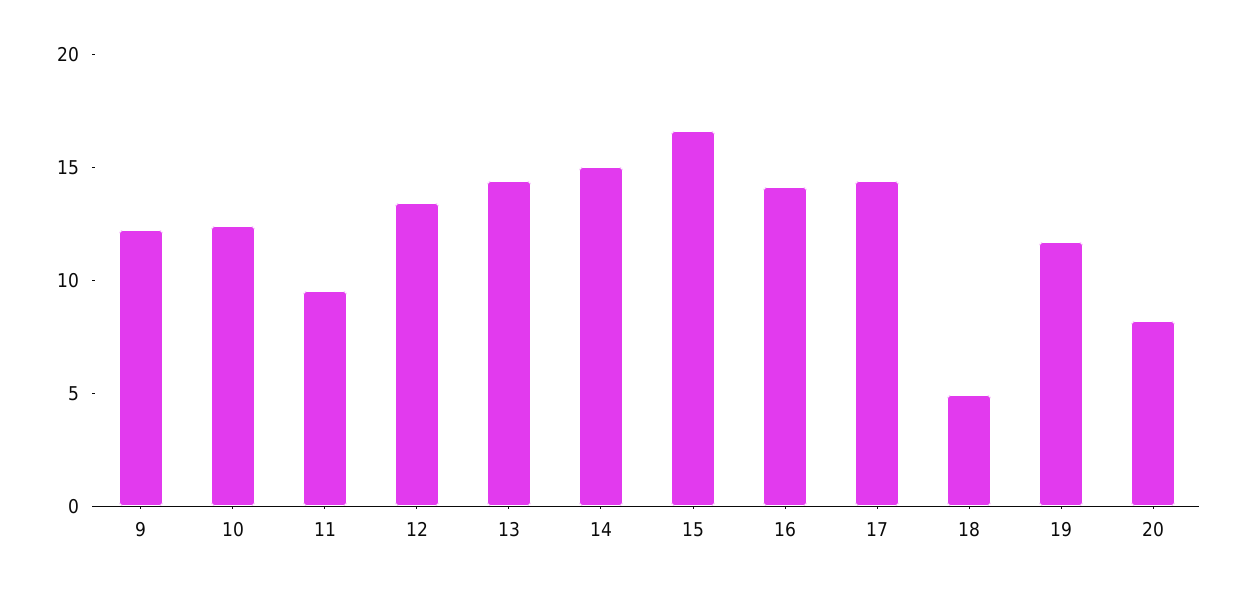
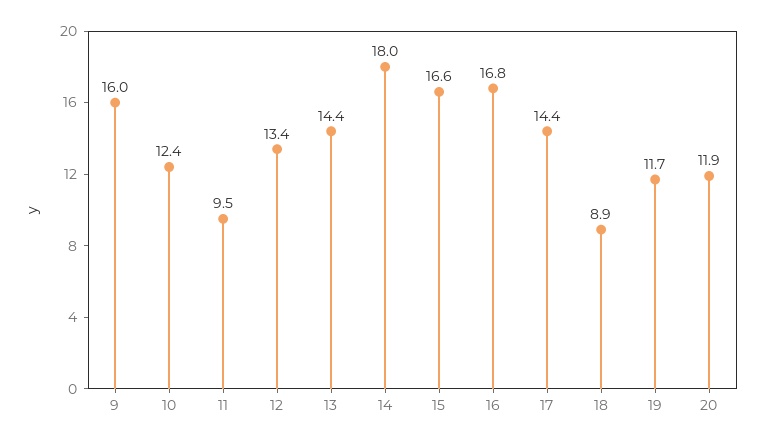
  {
-   "9": 12,
+   "9": 16,
    "10": 12.4,
    "11": 9.5,
    "12": 13.4,
    "13": 14.4,
-   "14": 15,
+   "14": 18,
    "15": 16.6,
-   "16": 14,
+   "16": 16.8,
    "17": 14.4,
-   "18": 5,
+   "18": 8.9,
    "19": 11.7,
-   "20": 8
+   "20": 11.9
  }

